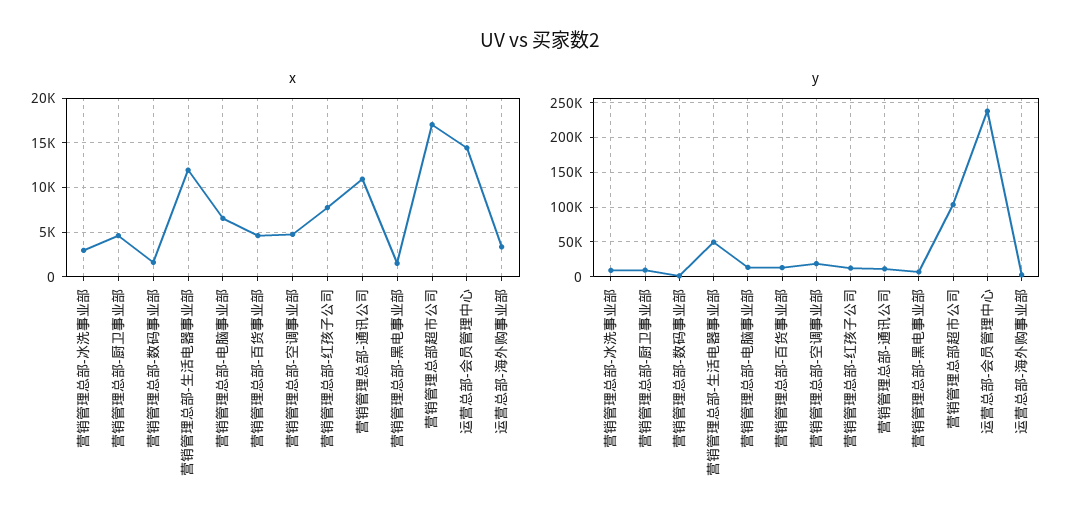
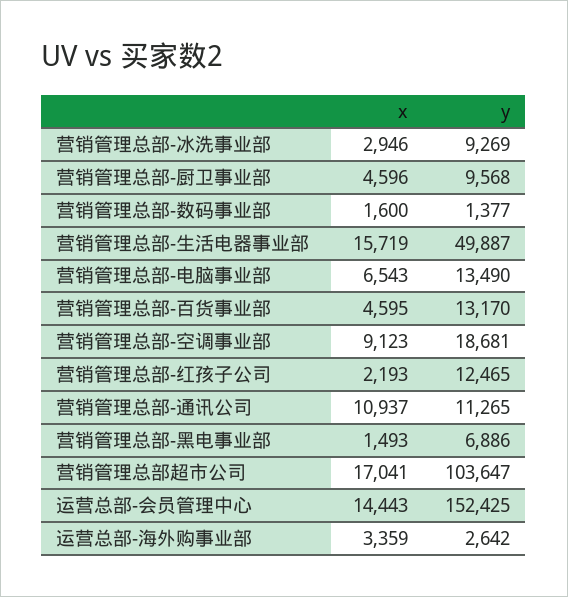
  {
    "x": {
      "营销管理总部-冰洗事业部": 2946,
      "营销管理总部-厨卫事业部": 4596,
      "营销管理总部-数码事业部": 1600,
-     "营销管理总部-生活电器事业部": 12000,
+     "营销管理总部-生活电器事业部": 15719,
      "营销管理总部-电脑事业部": 6543,
      "营销管理总部-百货事业部": 4595,
-     "营销管理总部-空调事业部": 5000,
+     "营销管理总部-空调事业部": 9123,
-     "营销管理总部-红孩子公司": 8000,
+     "营销管理总部-红孩子公司": 2193,
      "营销管理总部-通讯公司": 10937,
      "营销管理总部-黑电事业部": 1493,
      "营销管理总部超市公司": 17041,
      "运营总部-会员管理中心": 14443,
      "运营总部-海外购事业部": 3359
    },
    "y": {
      "营销管理总部-冰洗事业部": 9269,
      "营销管理总部-厨卫事业部": 9568,
      "营销管理总部-数码事业部": 1377,
      "营销管理总部-生活电器事业部": 49887,
      "营销管理总部-电脑事业部": 13490,
      "营销管理总部-百货事业部": 13170,
      "营销管理总部-空调事业部": 18681,
      "营销管理总部-红孩子公司": 12465,
      "营销管理总部-通讯公司": 11265,
      "营销管理总部-黑电事业部": 6886,
      "营销管理总部超市公司": 103647,
-     "运营总部-会员管理中心": 240000,
+     "运营总部-会员管理中心": 152425,
      "运营总部-海外购事业部": 2642
    }
  }

